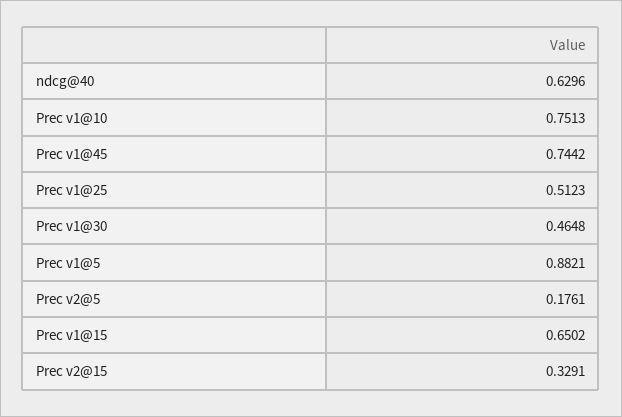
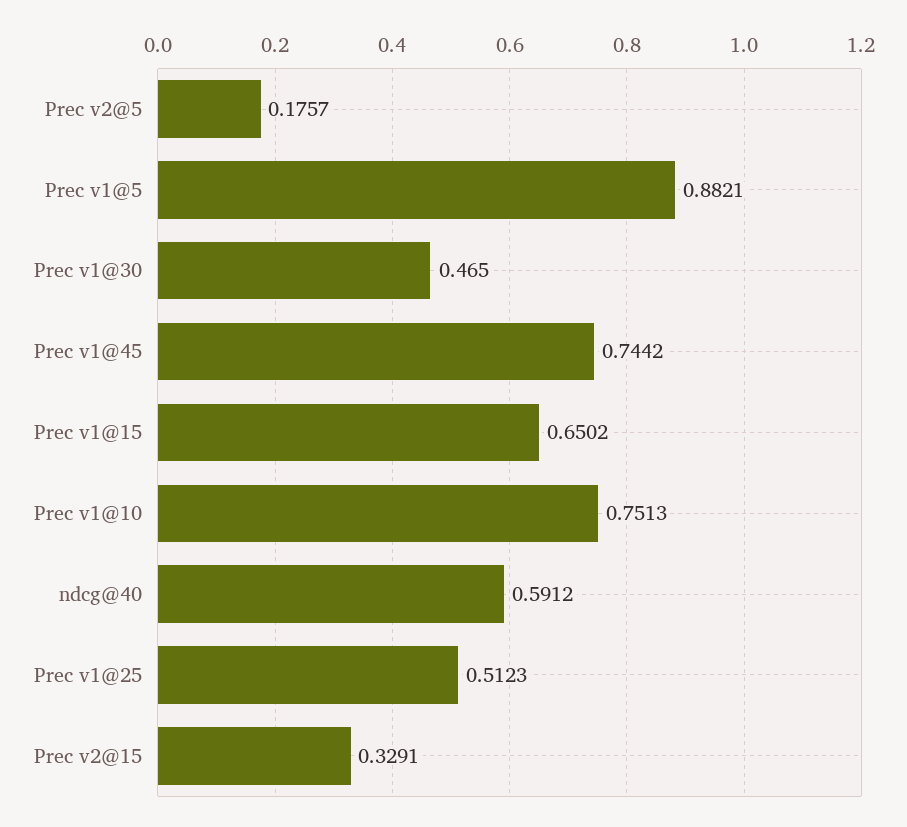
  {
-   "ndcg@40": 0.6296,
+   "ndcg@40": 0.5912,
    "Prec v1@10": 0.7513,
    "Prec v1@45": 0.7442,
    "Prec v1@25": 0.5123,
-   "Prec v1@30": 0.4648,
+   "Prec v1@30": 0.465,
    "Prec v1@5": 0.8821,
-   "Prec v2@5": 0.1761,
+   "Prec v2@5": 0.1757,
    "Prec v1@15": 0.6502,
    "Prec v2@15": 0.3291
  }

